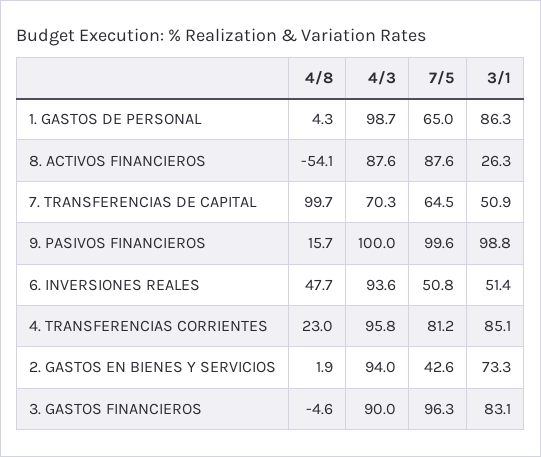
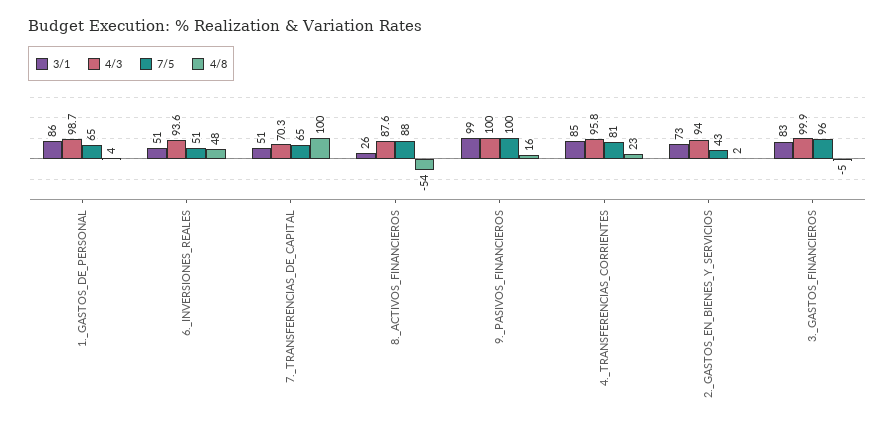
  {
    "4/8": {
      "1. GASTOS DE PERSONAL": 4.3,
      "8. ACTIVOS FINANCIEROS": -54.1,
      "7. TRANSFERENCIAS DE CAPITAL": 99.7,
      "9. PASIVOS FINANCIEROS": 15.7,
      "6. INVERSIONES REALES": 47.7,
      "4. TRANSFERENCIAS CORRIENTES": 23,
      "2. GASTOS EN BIENES Y SERVICIOS": 1.9,
      "3. GASTOS FINANCIEROS": -4.6
    },
    "4/3": {
      "1. GASTOS DE PERSONAL": 98.7,
      "8. ACTIVOS FINANCIEROS": 87.6,
      "7. TRANSFERENCIAS DE CAPITAL": 70.3,
      "9. PASIVOS FINANCIEROS": 100,
      "6. INVERSIONES REALES": 93.6,
      "4. TRANSFERENCIAS CORRIENTES": 95.8,
      "2. GASTOS EN BIENES Y SERVICIOS": 94,
-     "3. GASTOS FINANCIEROS": 90
+     "3. GASTOS FINANCIEROS": 99.9
    },
    "7/5": {
      "1. GASTOS DE PERSONAL": 65,
      "8. ACTIVOS FINANCIEROS": 87.6,
      "7. TRANSFERENCIAS DE CAPITAL": 64.5,
      "9. PASIVOS FINANCIEROS": 99.6,
      "6. INVERSIONES REALES": 50.8,
      "4. TRANSFERENCIAS CORRIENTES": 81.2,
      "2. GASTOS EN BIENES Y SERVICIOS": 42.6,
      "3. GASTOS FINANCIEROS": 96.3
    },
    "3/1": {
      "1. GASTOS DE PERSONAL": 86.3,
      "8. ACTIVOS FINANCIEROS": 26.3,
      "7. TRANSFERENCIAS DE CAPITAL": 50.9,
      "9. PASIVOS FINANCIEROS": 98.8,
      "6. INVERSIONES REALES": 51.4,
      "4. TRANSFERENCIAS CORRIENTES": 85.1,
      "2. GASTOS EN BIENES Y SERVICIOS": 73.3,
      "3. GASTOS FINANCIEROS": 83.1
    }
  }

